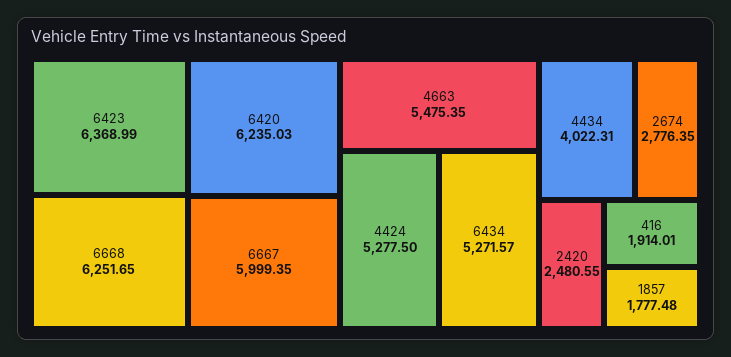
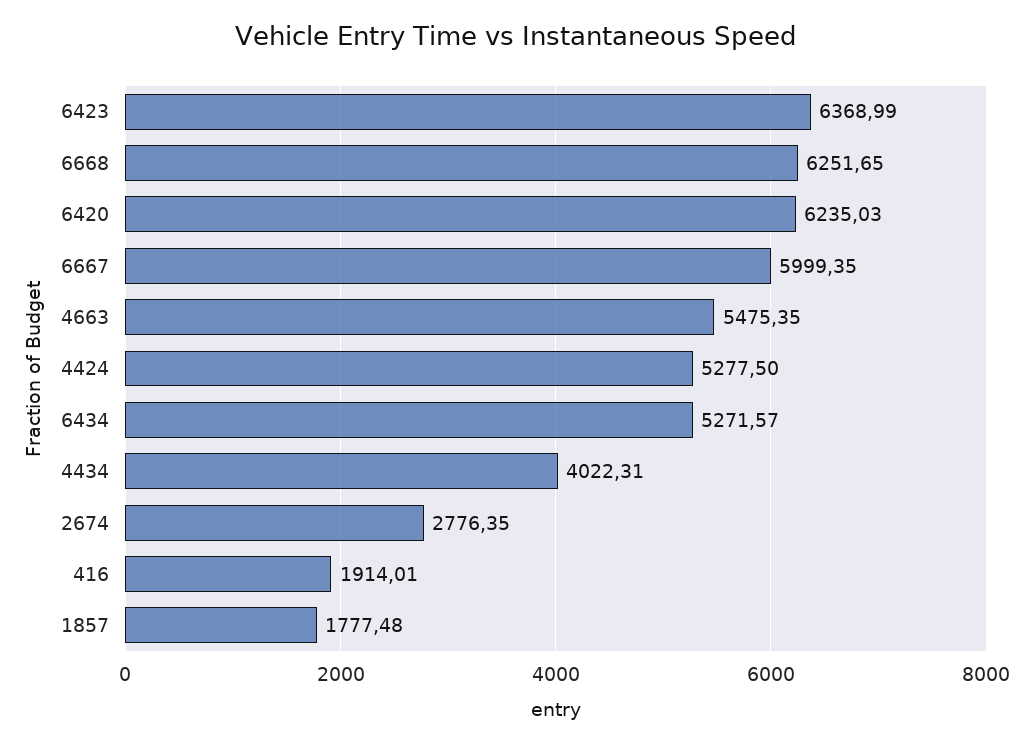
  {
    "6423": 6368.99,
    "6668": 6251.65,
    "6420": 6235.03,
    "6667": 5999.35,
    "4663": 5475.35,
    "4424": 5277.5,
    "6434": 5271.57,
    "4434": 4022.31,
    "2674": 2776.35,
-   "2420": 2480.55,
    "416": 1914.01,
    "1857": 1777.48
  }

